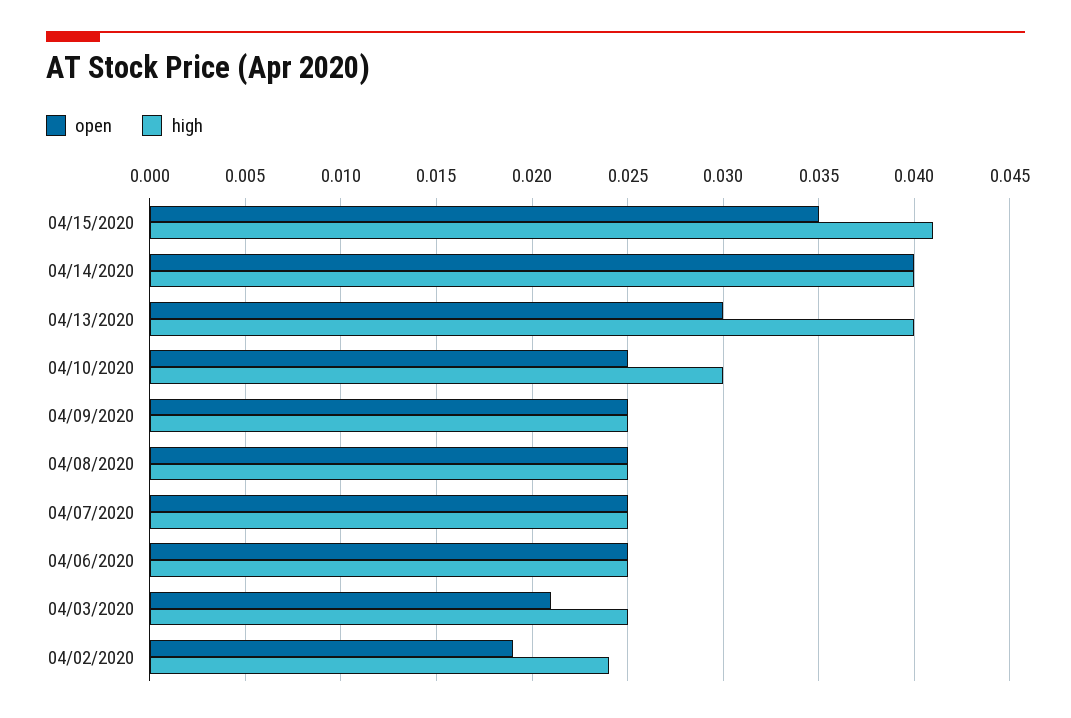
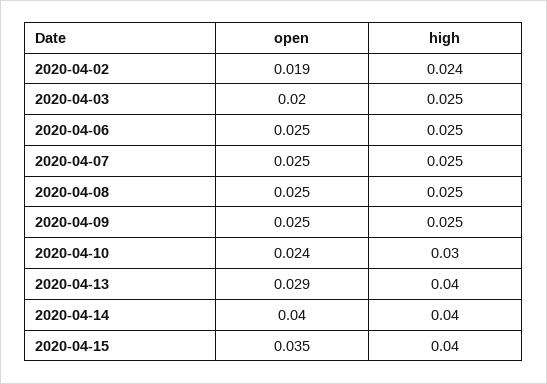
  {
    "open": {
      "04/15/2020": 0.035,
      "04/14/2020": 0.04,
-     "04/13/2020": 0.03,
+     "04/13/2020": 0.029,
-     "04/10/2020": 0.025,
+     "04/10/2020": 0.024,
      "04/09/2020": 0.025,
      "04/08/2020": 0.025,
      "04/07/2020": 0.025,
      "04/06/2020": 0.025,
-     "04/03/2020": 0.021,
+     "04/03/2020": 0.02,
      "04/02/2020": 0.019
    },
    "high": {
-     "04/15/2020": 0.041,
+     "04/15/2020": 0.04,
      "04/14/2020": 0.04,
      "04/13/2020": 0.04,
      "04/10/2020": 0.03,
      "04/09/2020": 0.025,
      "04/08/2020": 0.025,
      "04/07/2020": 0.025,
      "04/06/2020": 0.025,
      "04/03/2020": 0.025,
      "04/02/2020": 0.024
    }
  }

